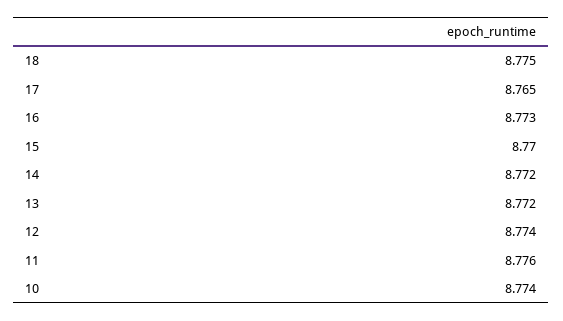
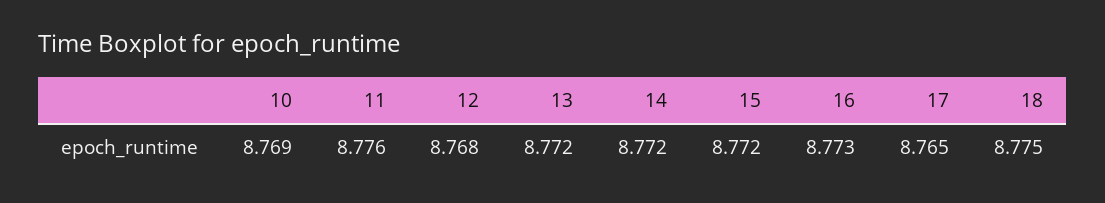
  {
    "18": 8.775,
    "17": 8.765,
    "16": 8.773,
-   "15": 8.77,
+   "15": 8.772,
    "14": 8.772,
    "13": 8.772,
-   "12": 8.774,
+   "12": 8.768,
    "11": 8.776,
-   "10": 8.774
+   "10": 8.769
  }

